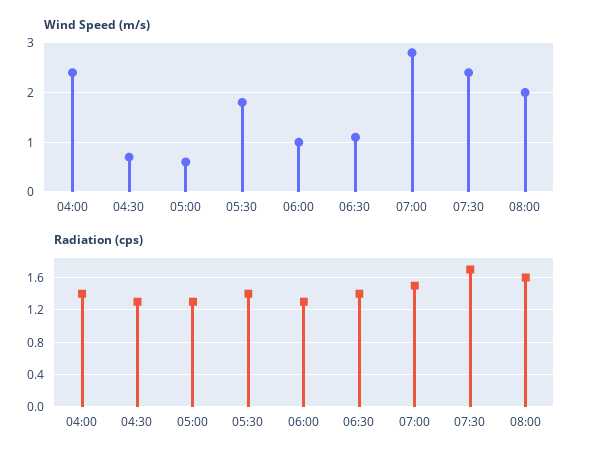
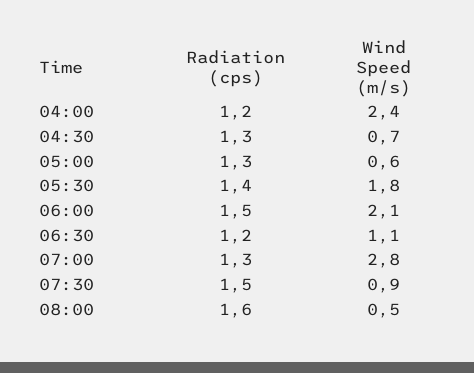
  {
    "Wind Speed (m/s)": {
      "04:00": 2.4,
      "04:30": 0.7,
      "05:00": 0.6,
      "05:30": 1.8,
-     "06:00": 1,
+     "06:00": 2.1,
      "06:30": 1.1,
      "07:00": 2.8,
-     "07:30": 2.5,
+     "07:30": 0.9,
-     "08:00": 2
+     "08:00": 0.5
    },
    "Radiation (cps)": {
-     "04:00": 1.4,
+     "04:00": 1.2,
      "04:30": 1.3,
      "05:00": 1.3,
      "05:30": 1.4,
-     "06:00": 1.3,
+     "06:00": 1.5,
-     "06:30": 1.4,
+     "06:30": 1.2,
-     "07:00": 1.5,
+     "07:00": 1.3,
-     "07:30": 1.7,
+     "07:30": 1.5,
      "08:00": 1.6
    }
  }

